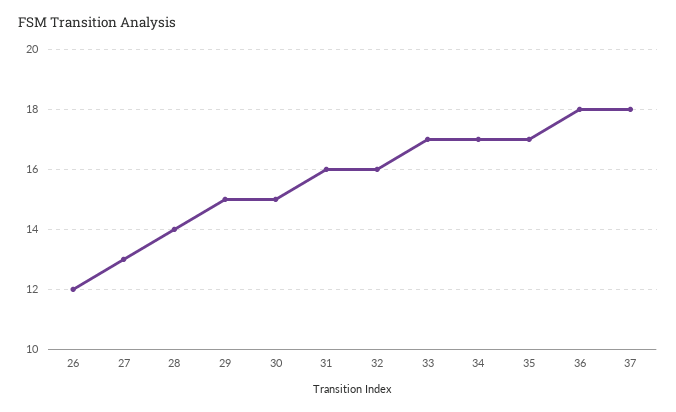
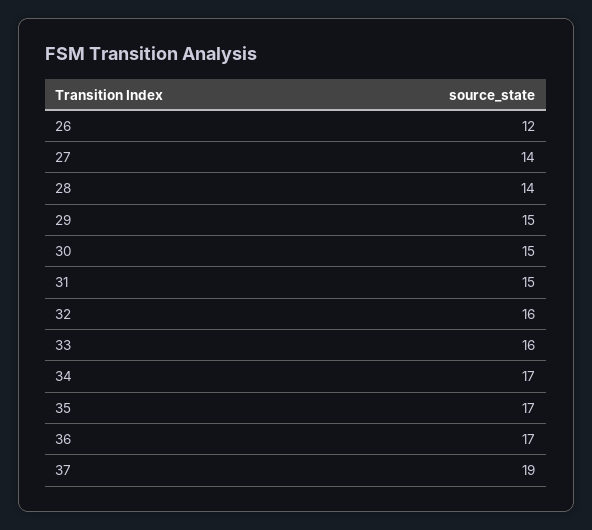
  {
    "26": 12,
-   "27": 13,
+   "27": 14,
    "28": 14,
    "29": 15,
    "30": 15,
-   "31": 16,
+   "31": 15,
    "32": 16,
-   "33": 17,
+   "33": 16,
    "34": 17,
    "35": 17,
-   "36": 18,
+   "36": 17,
-   "37": 18
+   "37": 19
  }

